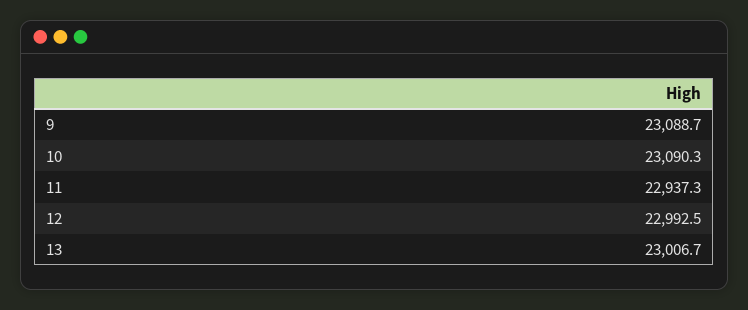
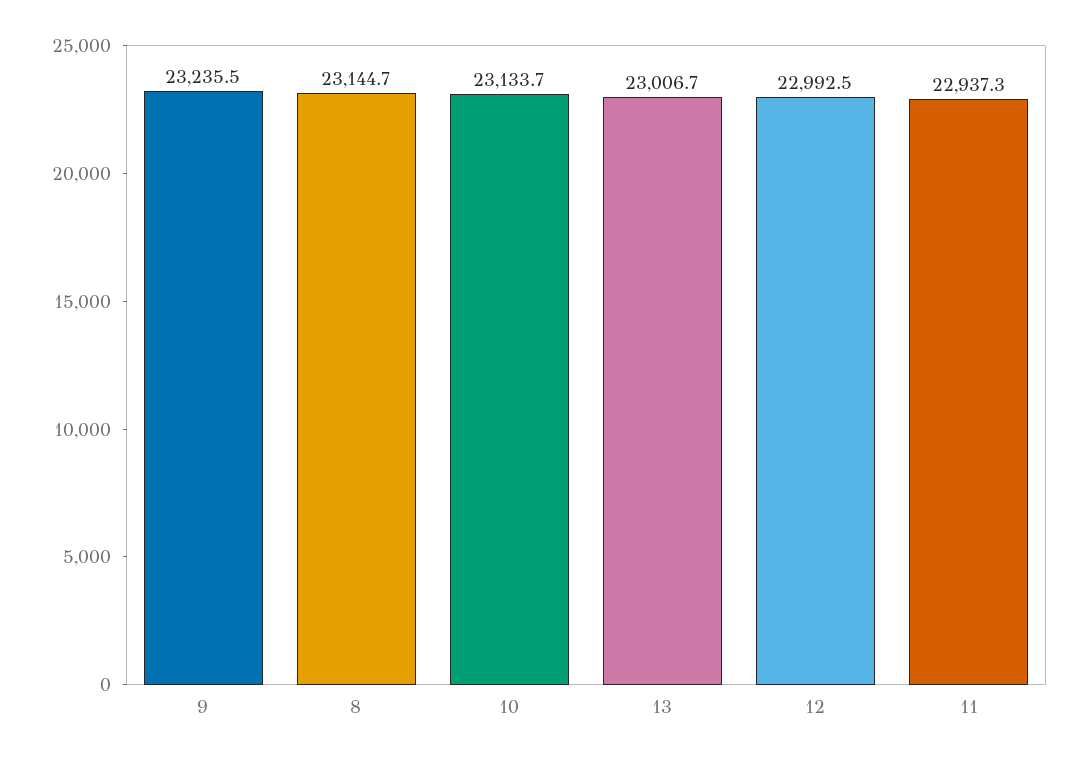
  {
-   "9": 23088.7,
+   "9": 23235.5,
-   "10": 23090.3,
+   "10": 23133.7,
    "11": 22937.3,
    "12": 22992.5,
-   "13": 23006.7
+   "13": 23006.7,
+   "8": 23144.7
  }

